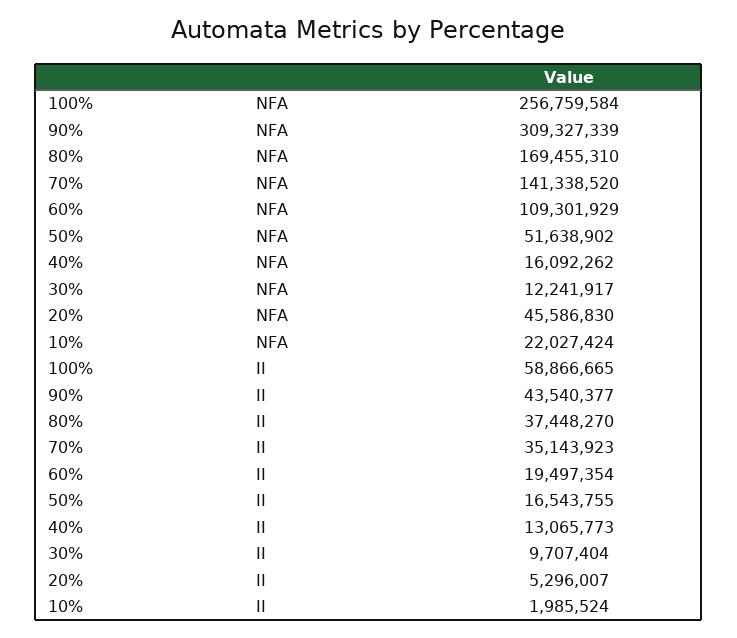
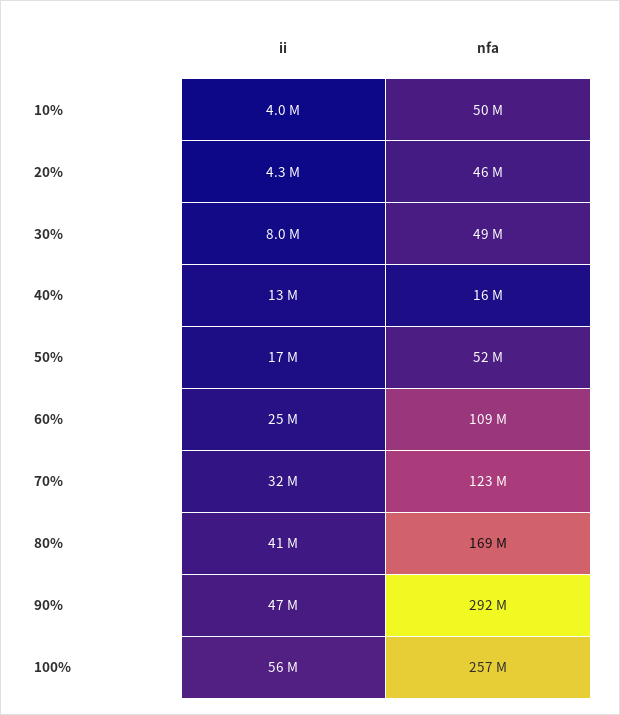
  {
    "100%": {
      "NFA": 256759584,
-     "II": 58866665
+     "II": 56000000
    },
    "90%": {
-     "NFA": 309327339,
+     "NFA": 292000000,
-     "II": 43540377
+     "II": 47000000
    },
    "80%": {
      "NFA": 169455310,
-     "II": 37448270
+     "II": 41000000
    },
    "70%": {
-     "NFA": 141338520,
+     "NFA": 123000000,
-     "II": 35143923
+     "II": 32000000
    },
    "60%": {
      "NFA": 109301929,
-     "II": 19497354
+     "II": 25000000
    },
    "50%": {
      "NFA": 51638902,
      "II": 16543755
    },
    "40%": {
      "NFA": 16092262,
      "II": 13065773
    },
    "30%": {
-     "NFA": 12241917,
+     "NFA": 49000000,
-     "II": 9707404
+     "II": 8000000
    },
    "20%": {
      "NFA": 45586830,
-     "II": 5296007
+     "II": 4300000
    },
    "10%": {
-     "NFA": 22027424,
+     "NFA": 50000000,
-     "II": 1985524
+     "II": 4000000
    }
  }

